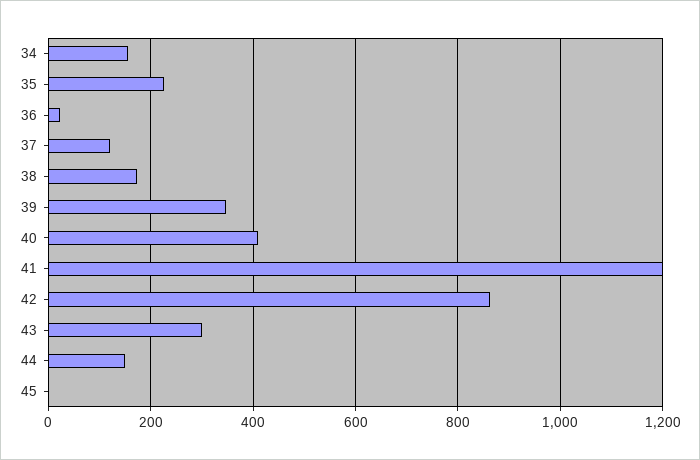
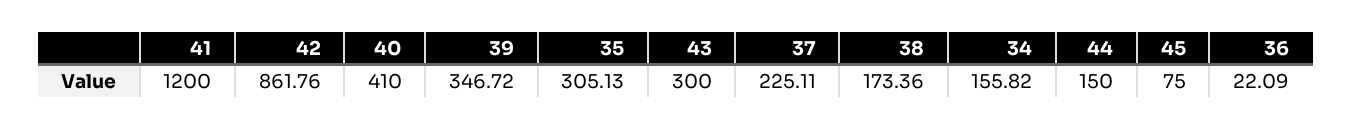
  {
    "34": 155.82,
-   "35": 220,
+   "35": 305.13,
    "36": 22.09,
-   "37": 120,
+   "37": 225.11,
    "38": 173.36,
    "39": 346.72,
    "40": 410,
    "41": 1200,
    "42": 861.76,
    "43": 300,
    "44": 150,
-   "45": 0
+   "45": 75
  }

